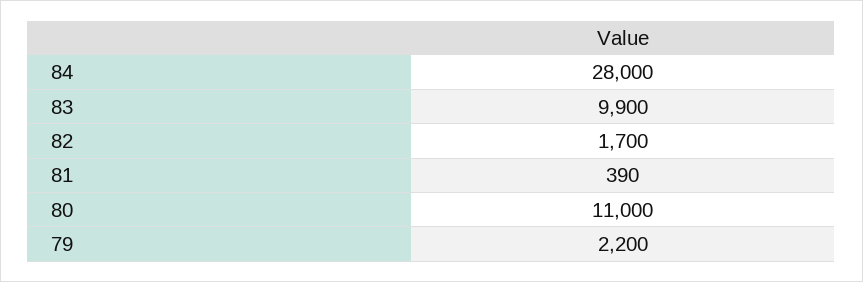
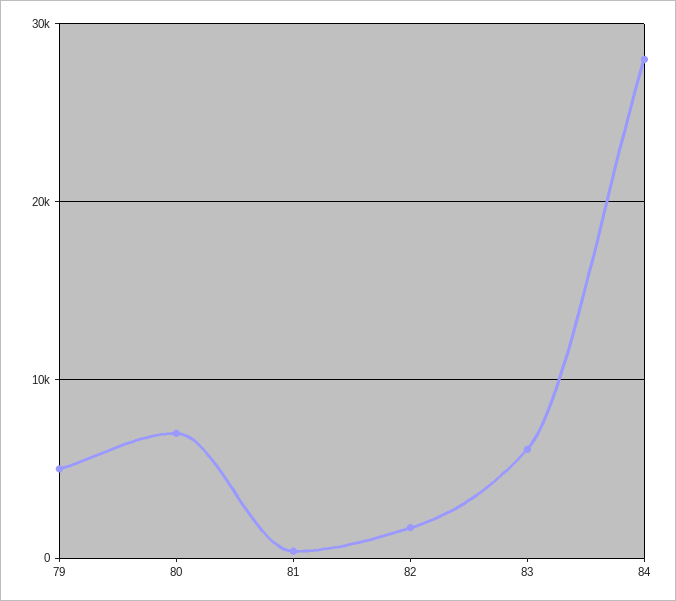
  {
    "84": 28000,
-   "83": 9900,
+   "83": 6000,
    "82": 1700,
    "81": 390,
-   "80": 11000,
+   "80": 7000,
-   "79": 2200
+   "79": 5000
  }

